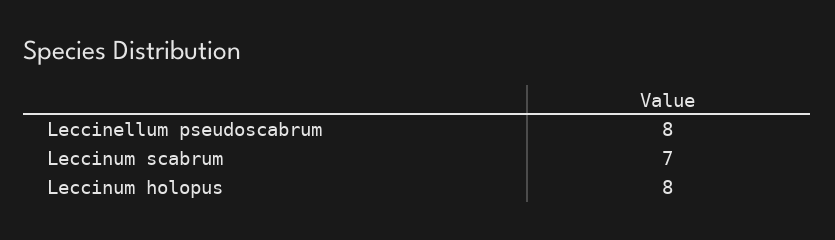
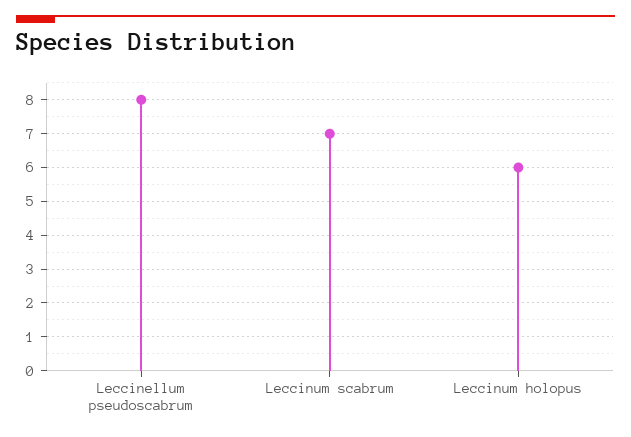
  {
    "Leccinellum pseudoscabrum": 8,
    "Leccinum scabrum": 7,
-   "Leccinum holopus": 8
+   "Leccinum holopus": 6
  }

